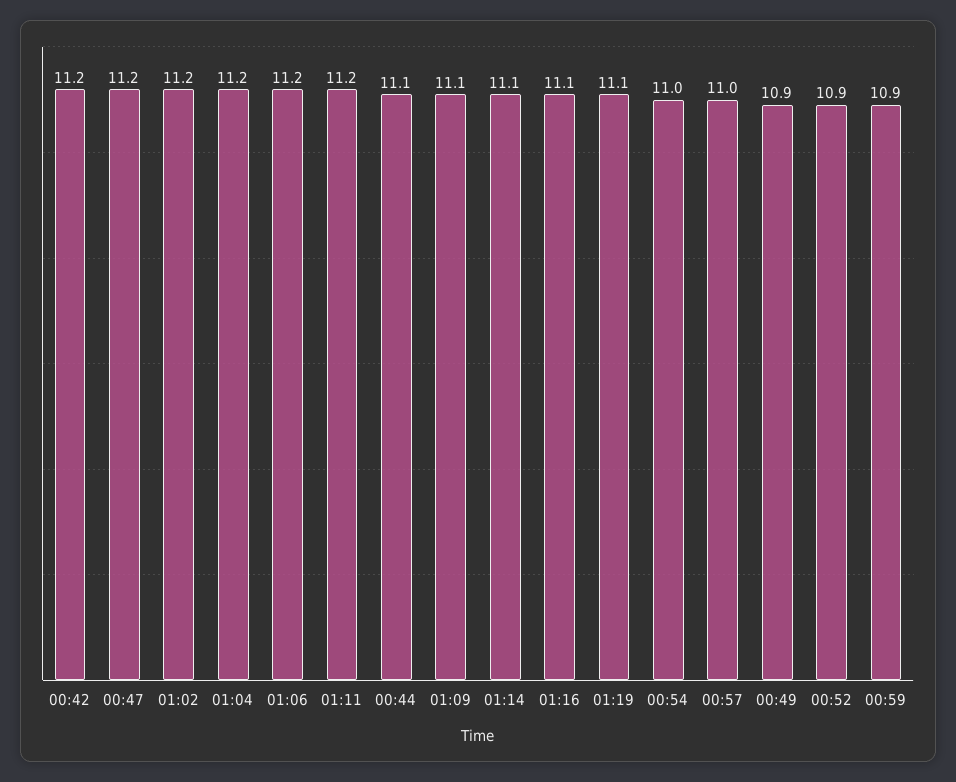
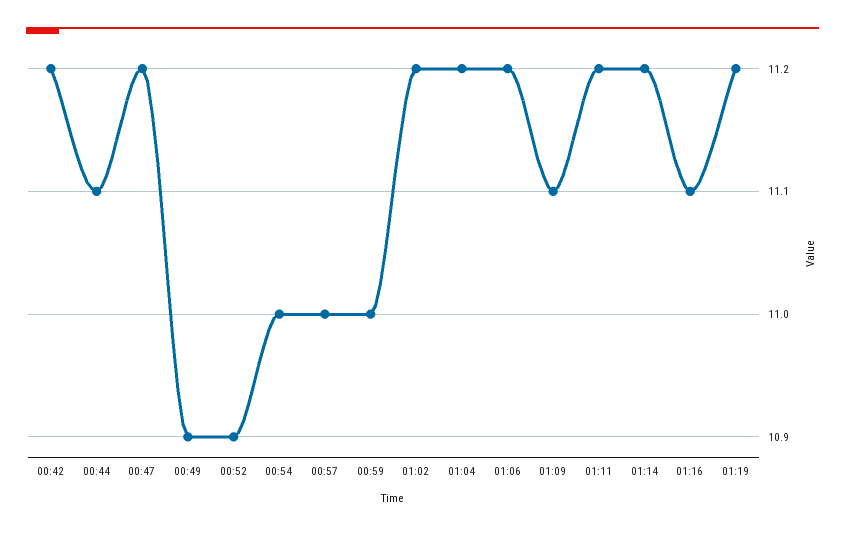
  {
    "00:42": 11.2,
    "00:47": 11.2,
    "01:02": 11.2,
    "01:04": 11.2,
    "01:06": 11.2,
    "01:11": 11.2,
    "00:44": 11.1,
    "01:09": 11.1,
-   "01:14": 11.1,
+   "01:14": 11.2,
    "01:16": 11.1,
-   "01:19": 11.1,
+   "01:19": 11.2,
    "00:54": 11,
    "00:57": 11,
    "00:49": 10.9,
    "00:52": 10.9,
-   "00:59": 10.9
+   "00:59": 11
  }

